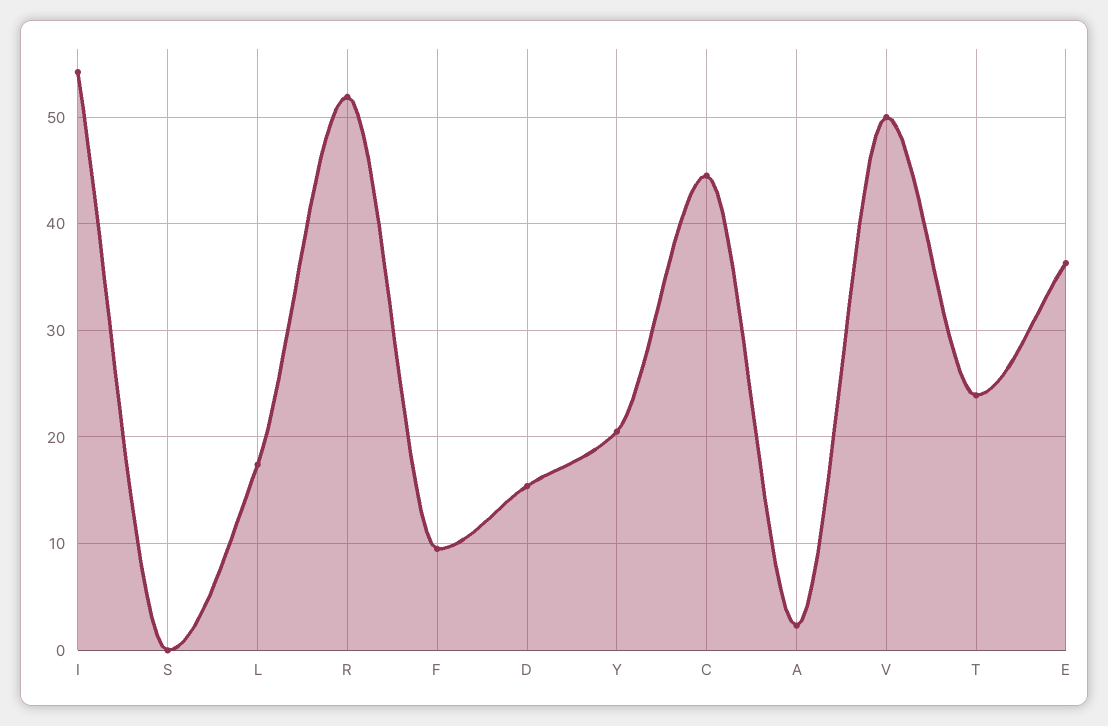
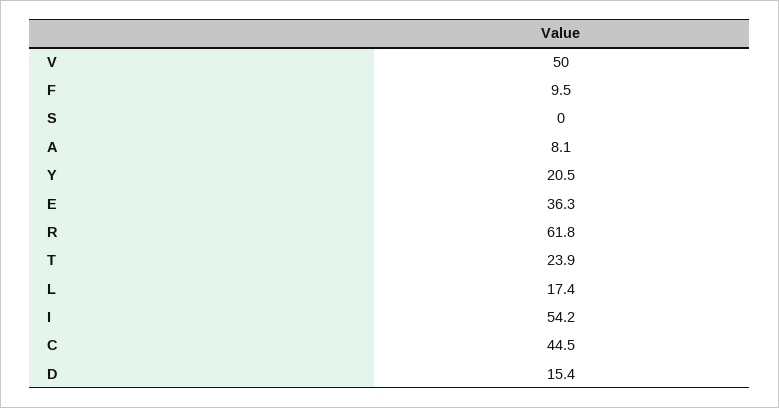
  {
    "I": 54.2,
    "S": 0,
    "L": 17.4,
-   "R": 52,
+   "R": 61.8,
    "F": 9.5,
    "D": 15.4,
    "Y": 20.5,
    "C": 44.5,
-   "A": 2,
+   "A": 8.1,
    "V": 50,
    "T": 23.9,
    "E": 36.3
  }

